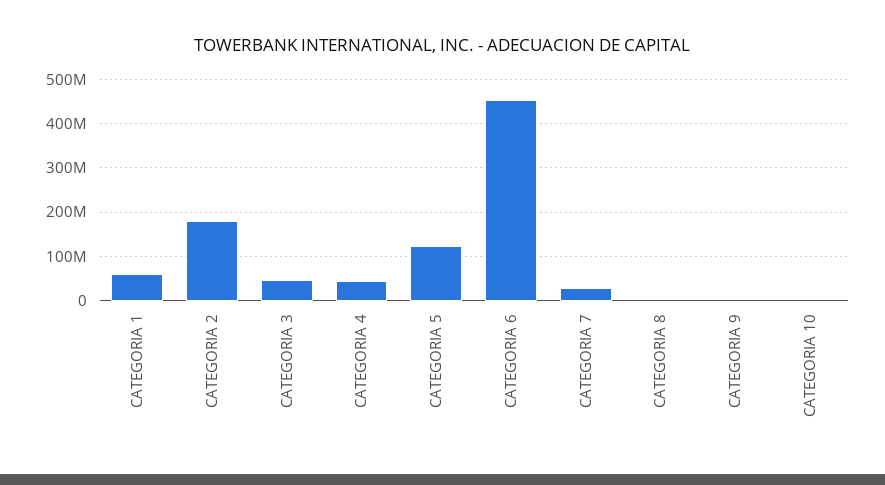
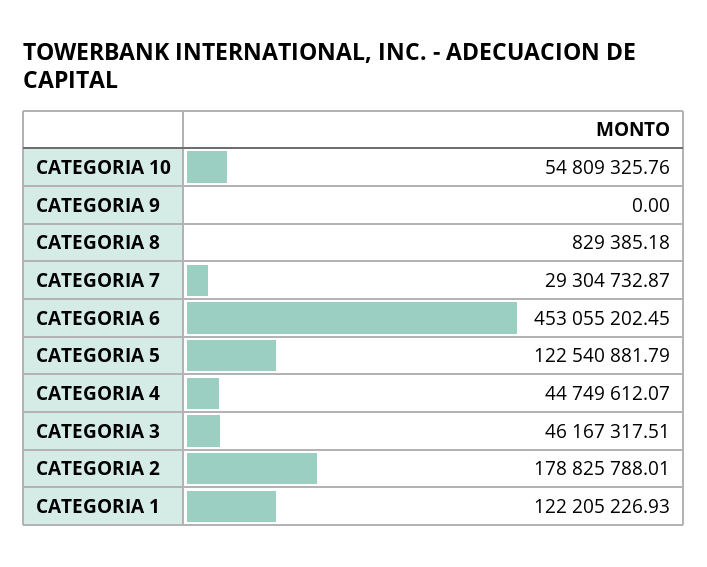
  {
-   "CATEGORIA 1": 60000000,
+   "CATEGORIA 1": 122205226.93,
    "CATEGORIA 2": 178825788.01,
    "CATEGORIA 3": 46167317.51,
    "CATEGORIA 4": 44749612.07,
    "CATEGORIA 5": 122540881.79,
    "CATEGORIA 6": 453055202.45,
    "CATEGORIA 7": 29304732.87,
    "CATEGORIA 8": 829385.18,
    "CATEGORIA 9": 0,
-   "CATEGORIA 10": 0
+   "CATEGORIA 10": 54809325.76
  }

